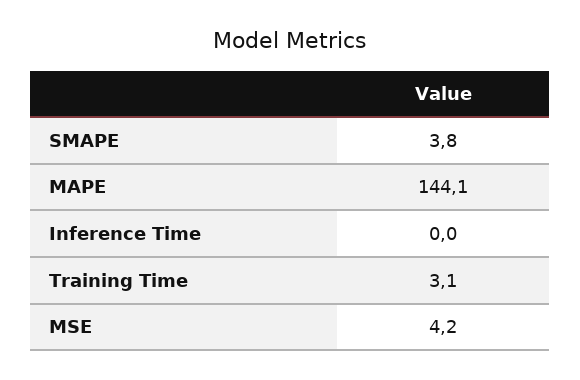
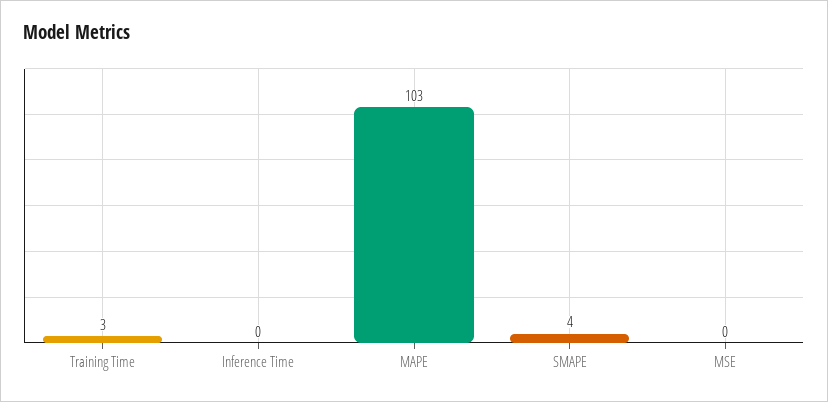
  {
    "SMAPE": 3.8,
-   "MAPE": 144.1,
+   "MAPE": 103,
    "Inference Time": 0,
    "Training Time": 3.1,
-   "MSE": 4.2
+   "MSE": 0
  }

